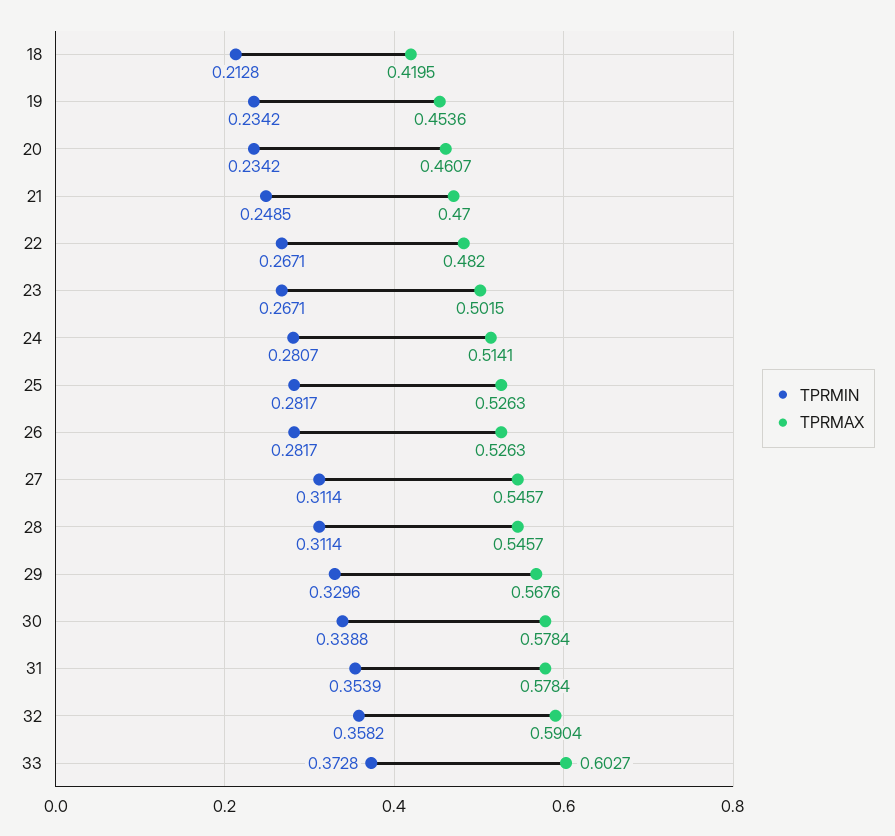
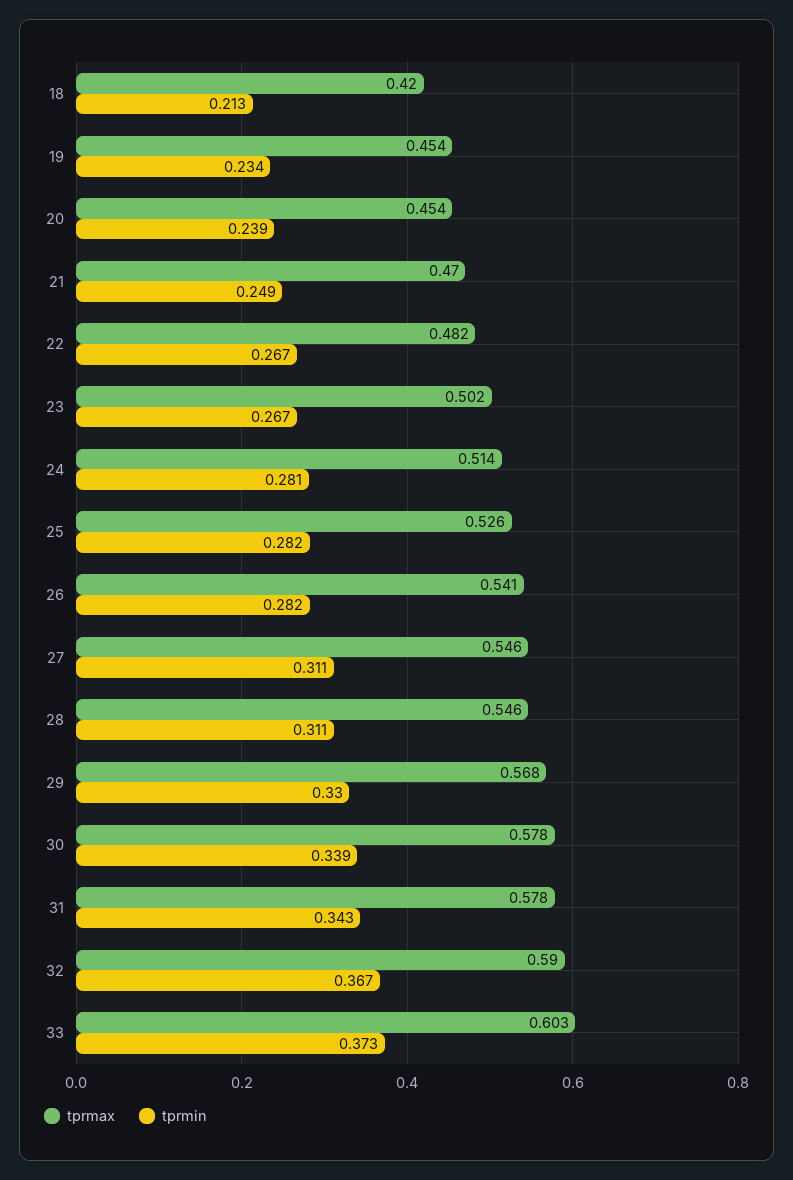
  {
    "TPRMIN": {
      "18": 0.2128,
      "19": 0.2342,
-     "20": 0.2342,
+     "20": 0.239,
      "21": 0.2485,
      "22": 0.2671,
      "23": 0.2671,
      "24": 0.2807,
      "25": 0.2817,
      "26": 0.2817,
      "27": 0.3114,
      "28": 0.3114,
      "29": 0.3296,
      "30": 0.3388,
-     "31": 0.3539,
+     "31": 0.343,
-     "32": 0.3582,
+     "32": 0.367,
      "33": 0.3728
    },
    "TPRMAX": {
      "18": 0.4195,
      "19": 0.4536,
-     "20": 0.4607,
+     "20": 0.454,
      "21": 0.47,
      "22": 0.482,
      "23": 0.5015,
      "24": 0.5141,
      "25": 0.5263,
-     "26": 0.5263,
+     "26": 0.541,
      "27": 0.5457,
      "28": 0.5457,
      "29": 0.5676,
      "30": 0.5784,
      "31": 0.5784,
      "32": 0.5904,
      "33": 0.6027
    }
  }

